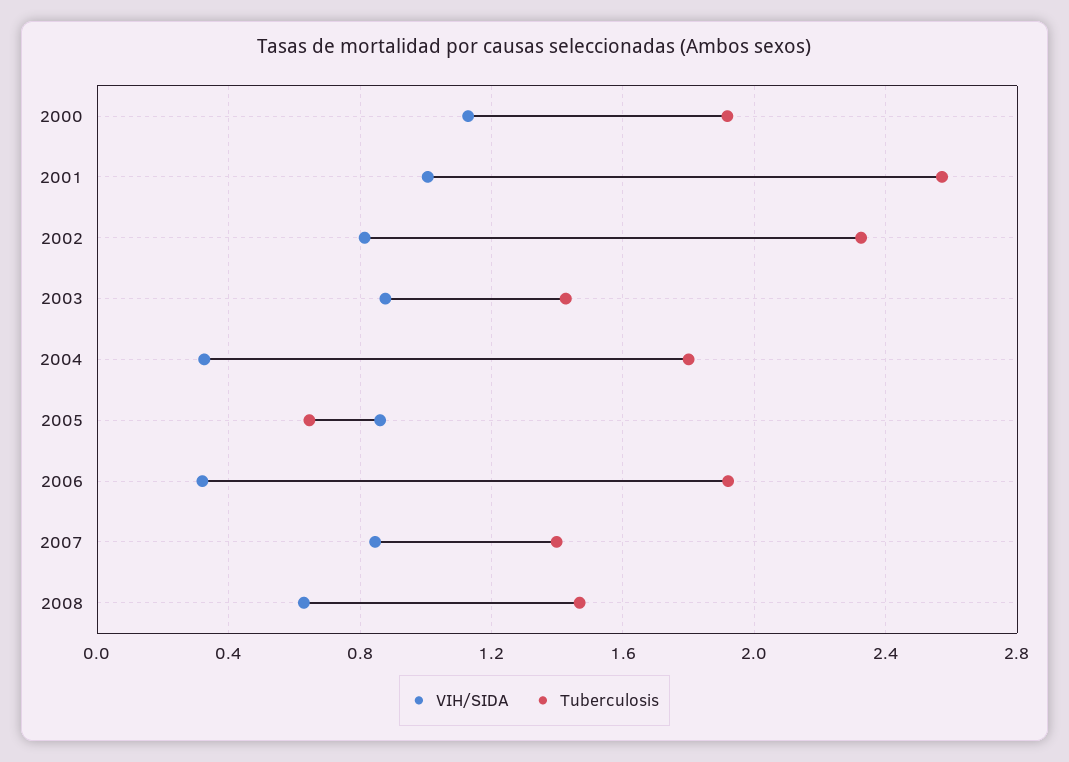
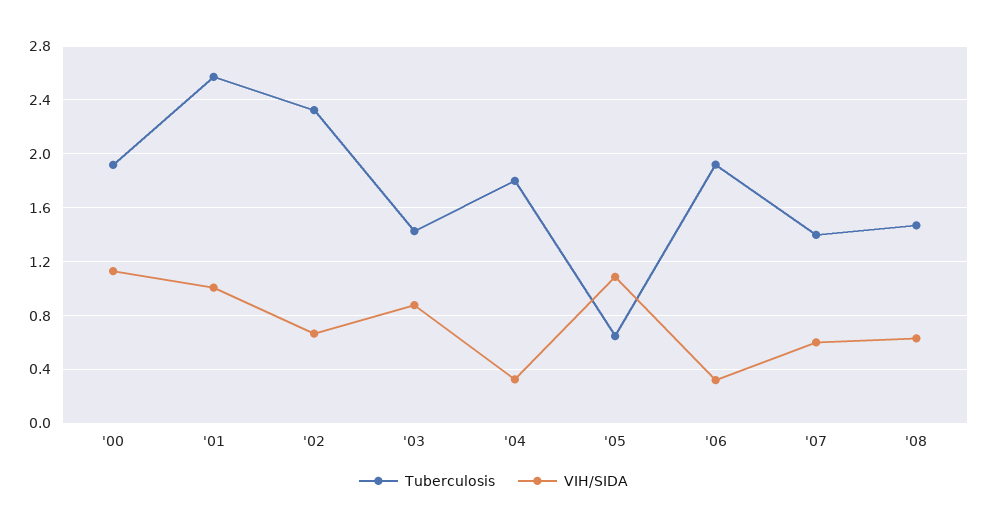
  {
    "VIH/SIDA": {
      "2000": 1.15,
      "2001": 1,
-     "2002": 0.8,
+     "2002": 0.65,
      "2003": 0.9,
      "2004": 0.35,
-     "2005": 0.85,
+     "2005": 1.1,
      "2006": 0.3,
-     "2007": 0.85,
+     "2007": 0.6,
      "2008": 0.65
    },
    "Tuberculosis": {
      "2000": 1.9,
      "2001": 2.55,
      "2002": 2.35,
      "2003": 1.45,
      "2004": 1.8,
      "2005": 0.65,
      "2006": 1.9,
      "2007": 1.4,
      "2008": 1.45
    }
  }

